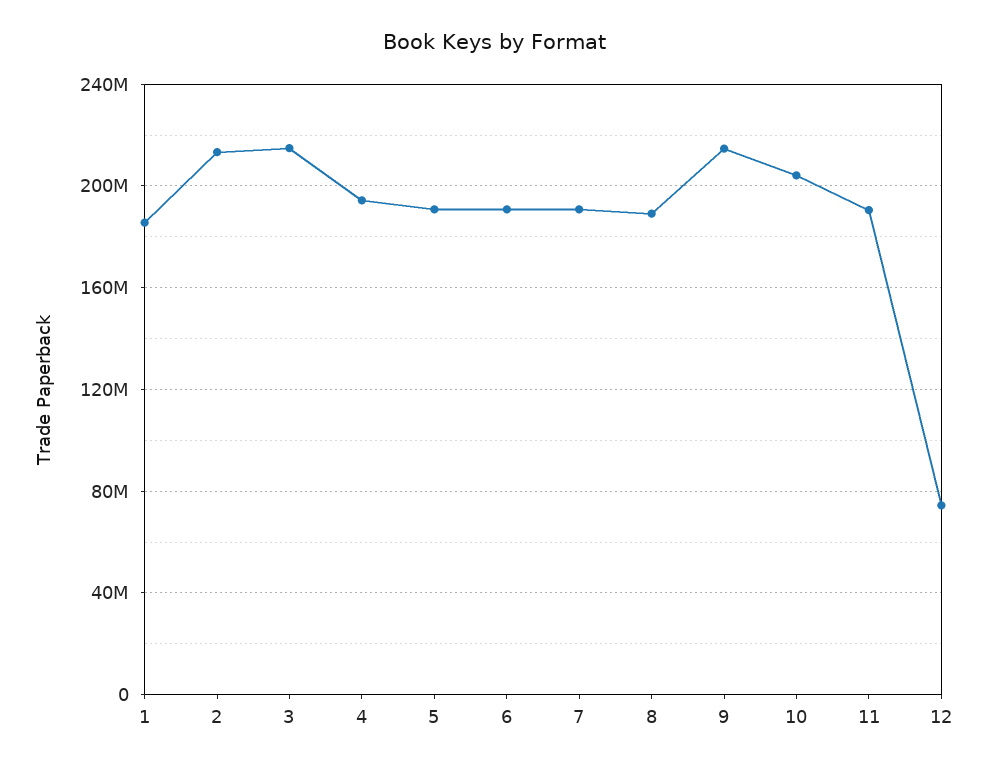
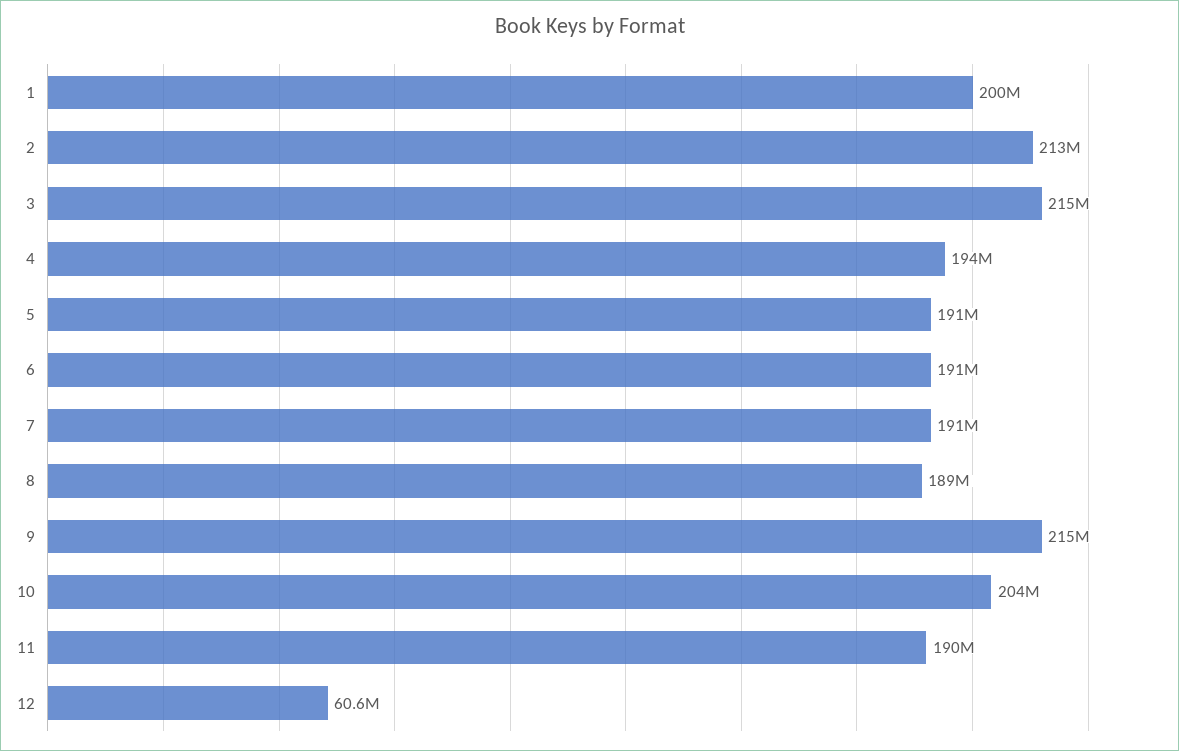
  {
-   "1": 185000000,
+   "1": 200000000,
    "2": 213000000,
    "3": 215000000,
    "4": 194000000,
    "5": 191000000,
    "6": 191000000,
    "7": 191000000,
    "8": 189000000,
    "9": 215000000,
    "10": 204000000,
    "11": 190000000,
-   "12": 75000000
+   "12": 60600000
  }

